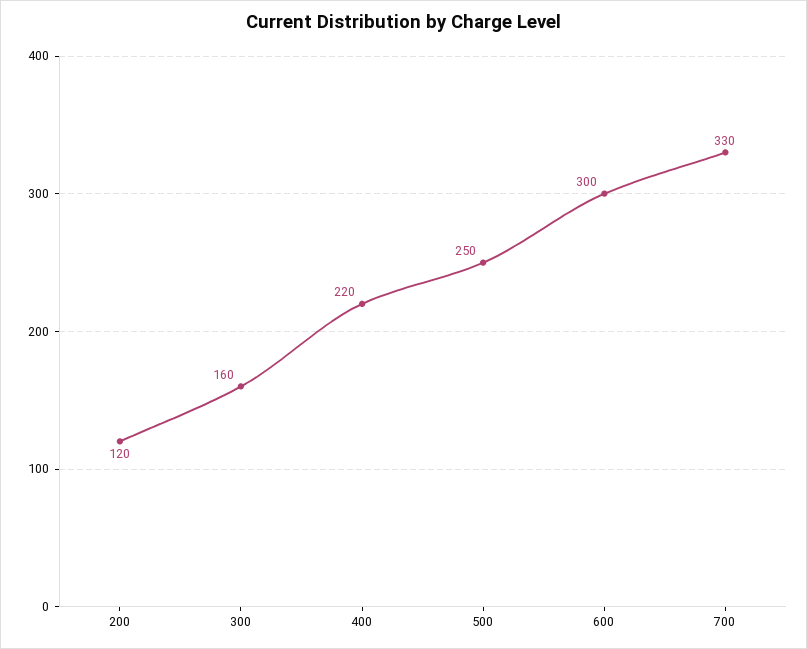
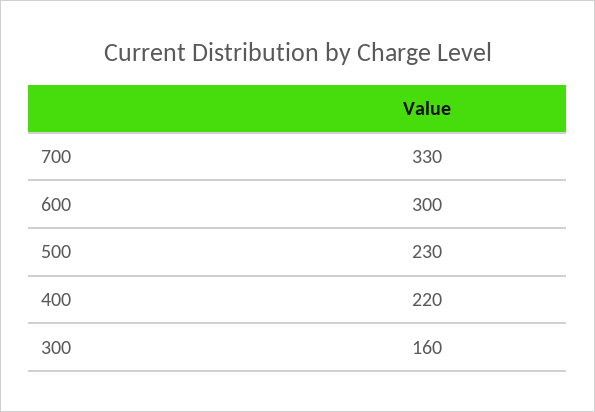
  {
-   "200": 120,
    "300": 160,
    "400": 220,
-   "500": 250,
+   "500": 230,
    "600": 300,
    "700": 330
  }

